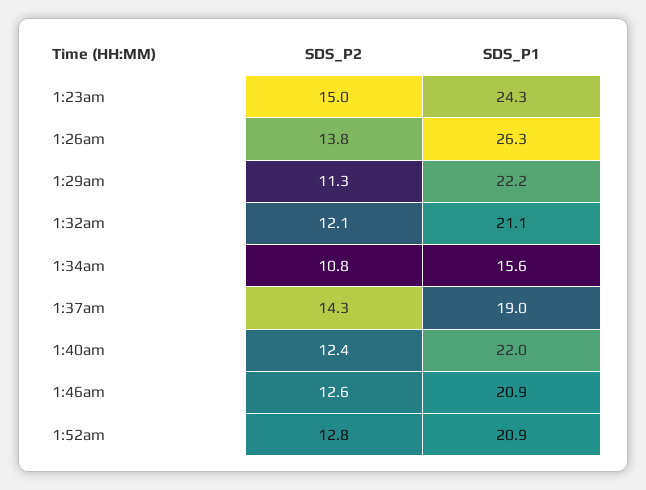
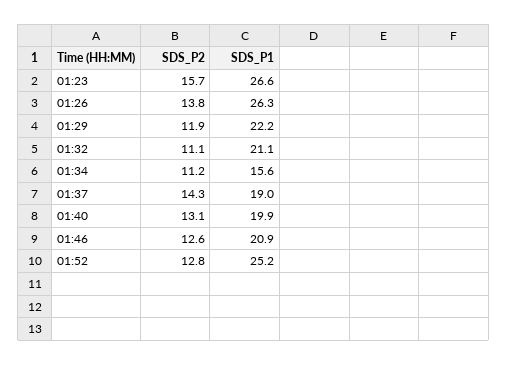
  {
    "SDS_P2": {
-     "1:23am": 15,
+     "1:23am": 15.7,
      "1:26am": 13.8,
-     "1:29am": 11.3,
+     "1:29am": 11.9,
-     "1:32am": 12.1,
+     "1:32am": 11.1,
-     "1:34am": 10.8,
+     "1:34am": 11.2,
      "1:37am": 14.3,
-     "1:40am": 12.4,
+     "1:40am": 13.1,
      "1:46am": 12.6,
      "1:52am": 12.8
    },
    "SDS_P1": {
-     "1:23am": 24.3,
+     "1:23am": 26.6,
      "1:26am": 26.3,
      "1:29am": 22.2,
      "1:32am": 21.1,
      "1:34am": 15.6,
      "1:37am": 19,
-     "1:40am": 22,
+     "1:40am": 19.9,
      "1:46am": 20.9,
-     "1:52am": 20.9
+     "1:52am": 25.2
    }
  }

